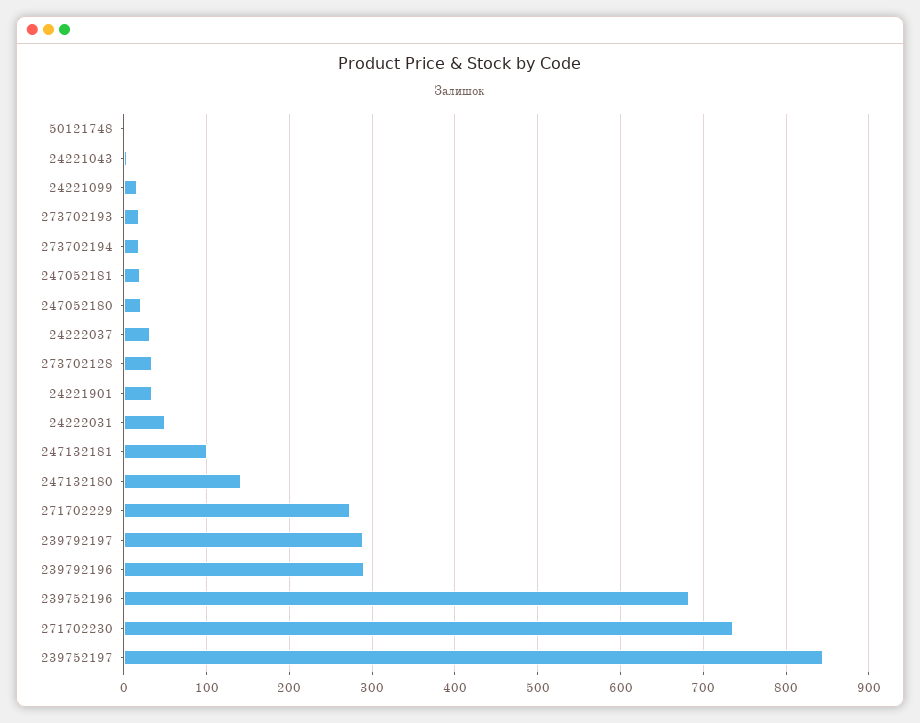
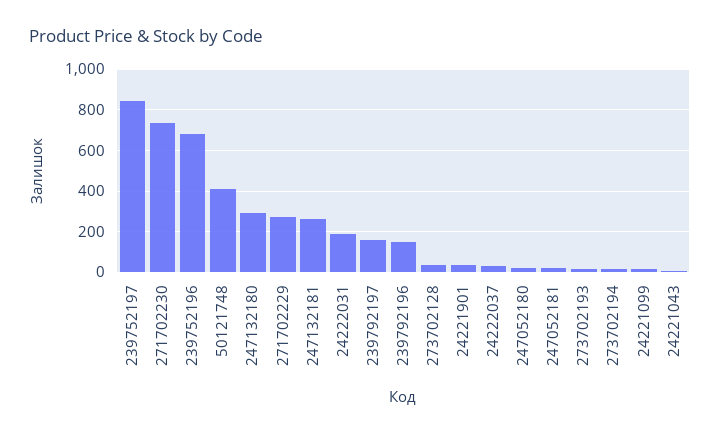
  {
-   "50121748": 0,
+   "50121748": 400,
    "24221043": 0,
    "24221099": 20,
    "273702193": 20,
    "273702194": 20,
    "247052181": 20,
    "247052180": 20,
    "24222037": 30,
    "273702128": 30,
    "24221901": 30,
-   "24222031": 50,
+   "24222031": 200,
-   "247132181": 100,
+   "247132181": 250,
-   "247132180": 140,
+   "247132180": 300,
    "271702229": 270,
-   "239792197": 290,
+   "239792197": 150,
-   "239792196": 290,
+   "239792196": 150,
    "239752196": 680,
    "271702230": 740,
    "239752197": 850
  }

